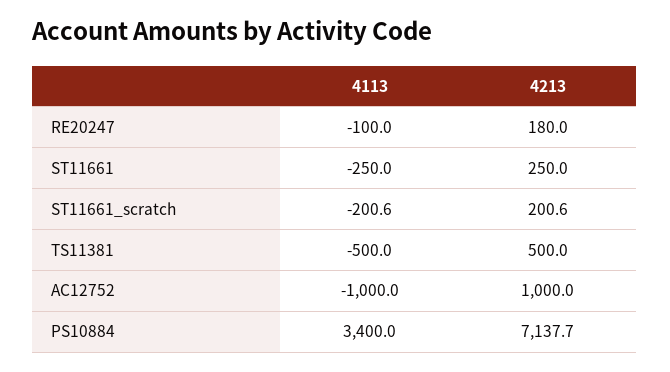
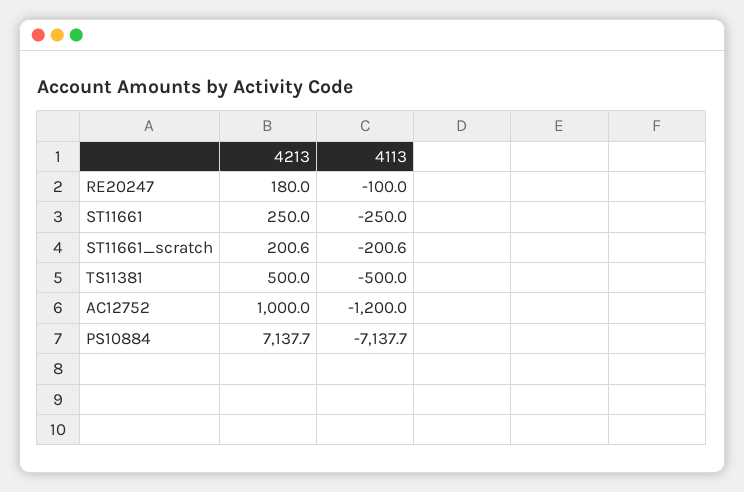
  {
    "4113": {
      "RE20247": -100,
      "ST11661": -250,
      "ST11661_scratch": -200.6,
      "TS11381": -500,
-     "AC12752": -1000,
+     "AC12752": -1200,
-     "PS10884": 3400
+     "PS10884": -7137.7
    },
    "4213": {
      "RE20247": 180,
      "ST11661": 250,
      "ST11661_scratch": 200.6,
      "TS11381": 500,
      "AC12752": 1000,
      "PS10884": 7137.7
    }
  }

